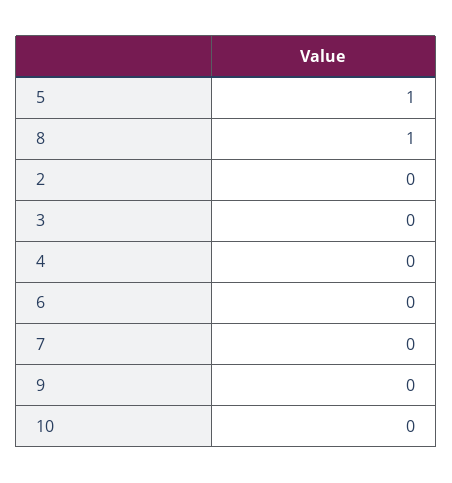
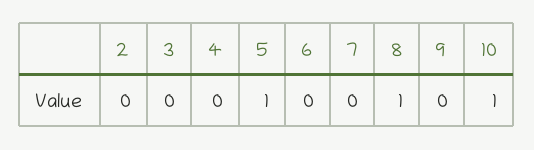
  {
    "5": 1,
    "8": 1,
    "2": 0,
    "3": 0,
    "4": 0,
    "6": 0,
    "7": 0,
    "9": 0,
-   "10": 0
+   "10": 1
  }

